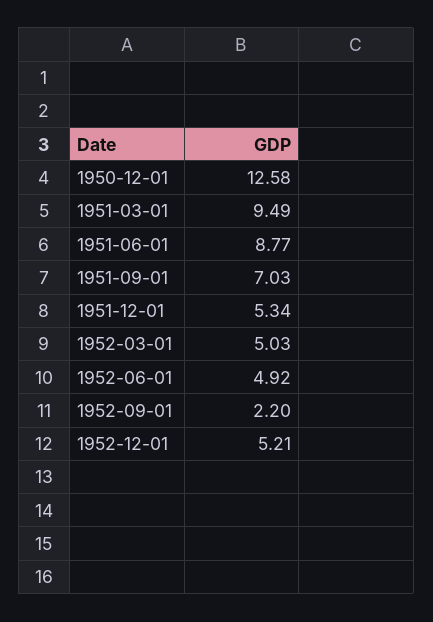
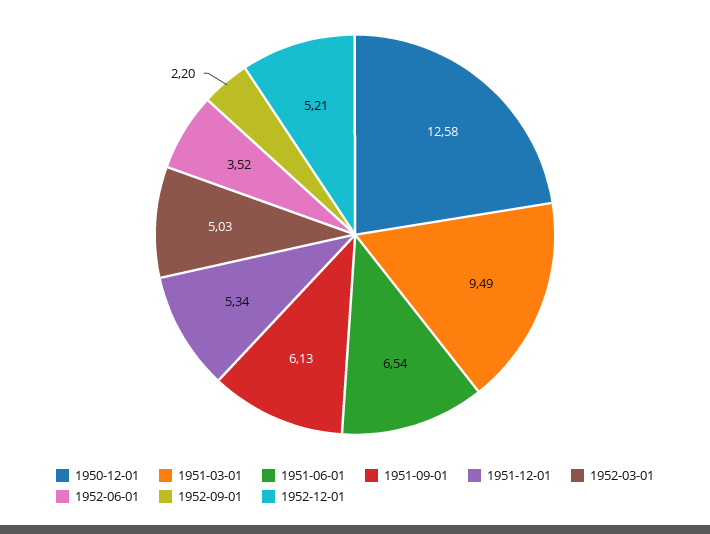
  {
    "1950-12-01": 12.58,
    "1951-03-01": 9.49,
-   "1951-06-01": 8.77,
+   "1951-06-01": 6.54,
-   "1951-09-01": 7.03,
+   "1951-09-01": 6.13,
    "1951-12-01": 5.34,
    "1952-03-01": 5.03,
-   "1952-06-01": 4.92,
+   "1952-06-01": 3.52,
    "1952-09-01": 2.2,
    "1952-12-01": 5.21
  }

